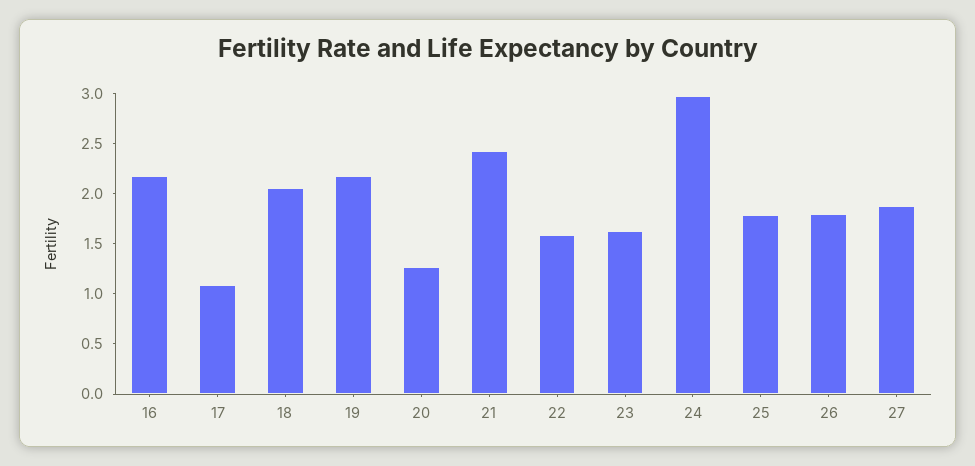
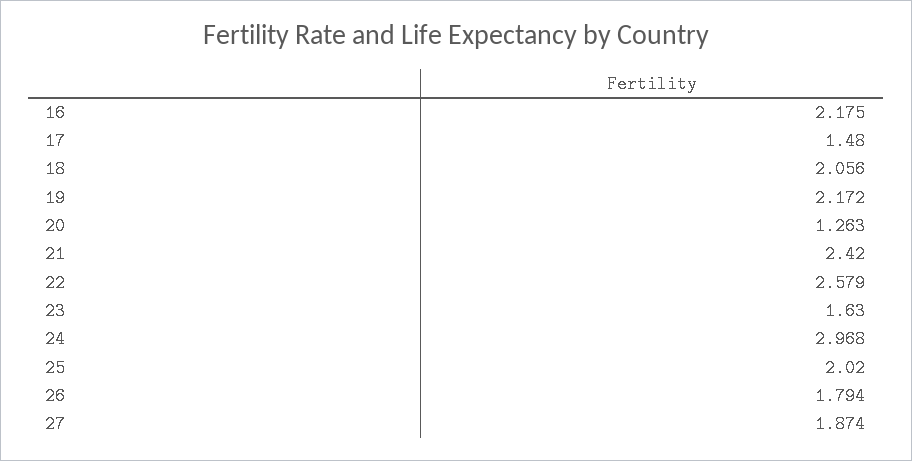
  {
    "16": 2.175,
-   "17": 1.1,
+   "17": 1.48,
    "18": 2.056,
    "19": 2.172,
    "20": 1.263,
    "21": 2.42,
-   "22": 1.6,
+   "22": 2.579,
    "23": 1.63,
    "24": 2.968,
-   "25": 1.8,
+   "25": 2.02,
    "26": 1.794,
    "27": 1.874
  }

